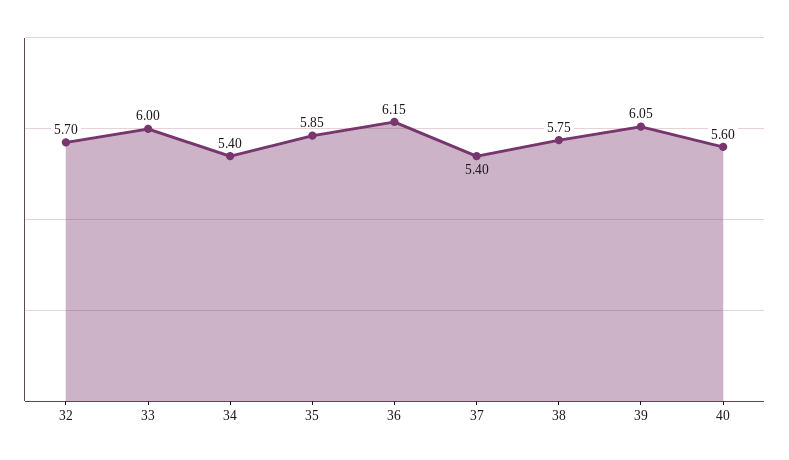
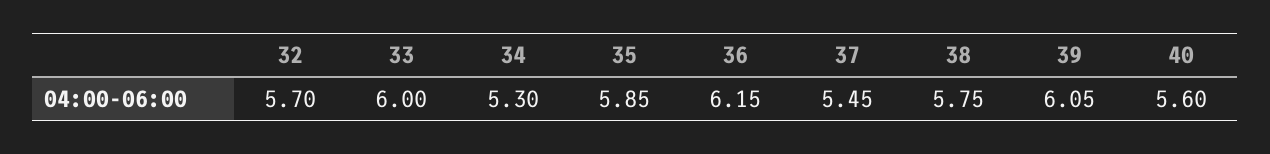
  {
    "32": 5.7,
    "33": 6,
-   "34": 5.4,
+   "34": 5.3,
    "35": 5.85,
    "36": 6.15,
-   "37": 5.4,
+   "37": 5.45,
    "38": 5.75,
    "39": 6.05,
    "40": 5.6
  }

